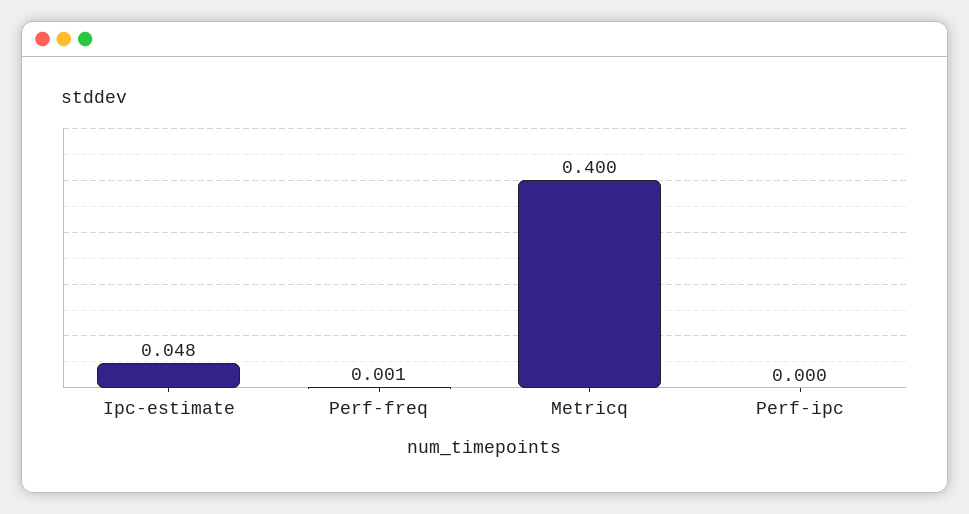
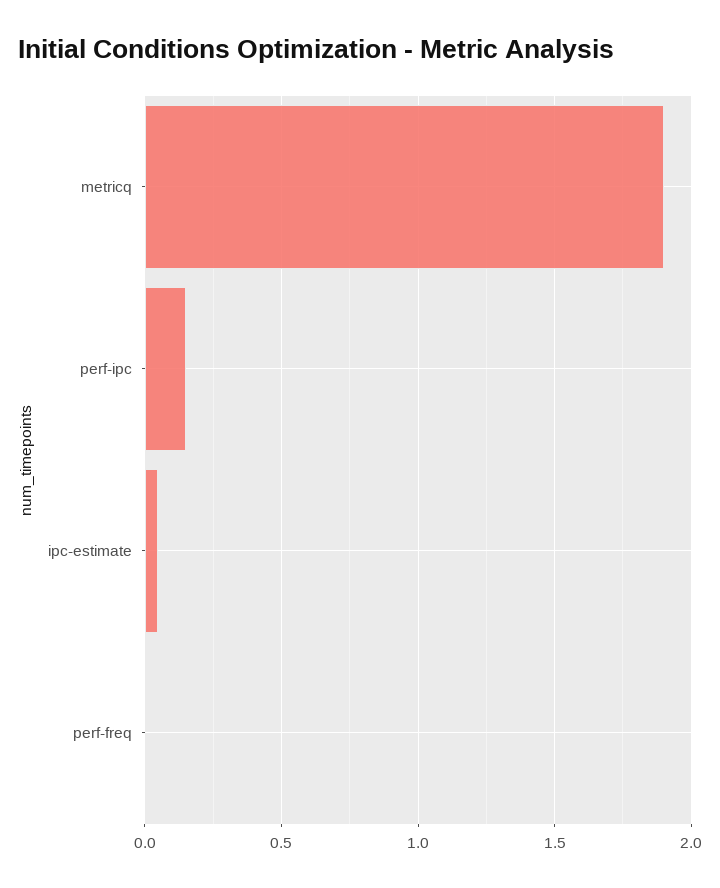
  {
    "Ipc-estimate": 0.048,
    "Perf-freq": 0.001,
-   "Metricq": 0.4,
+   "Metricq": 1.9,
-   "Perf-ipc": 0
+   "Perf-ipc": 0.15
  }

